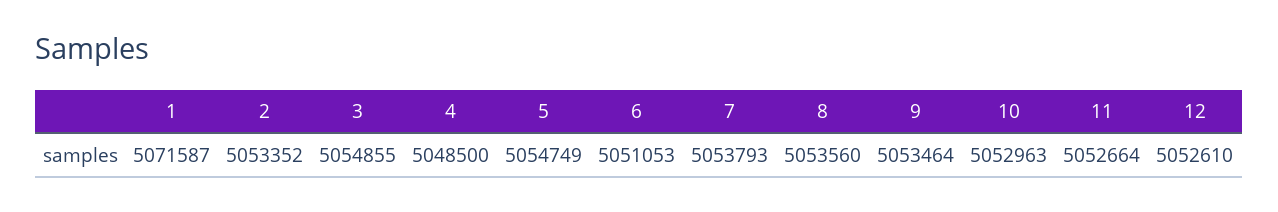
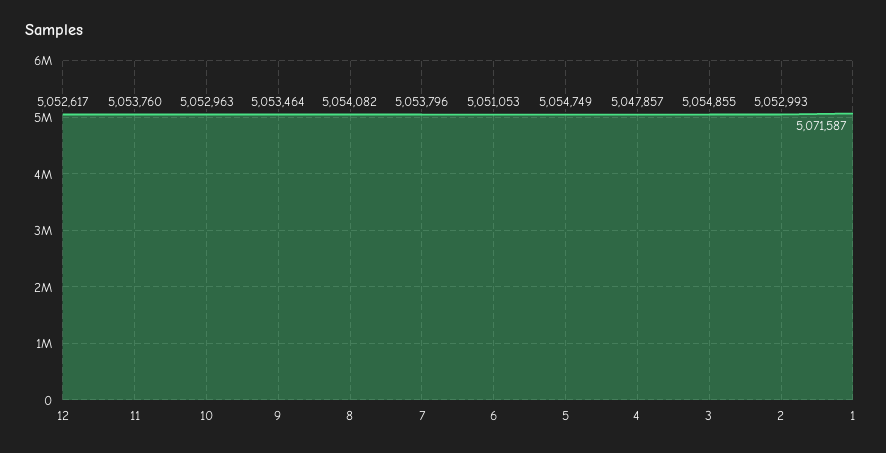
  {
    "1": 5071587,
-   "2": 5053352,
+   "2": 5052993,
    "3": 5054855,
-   "4": 5048500,
+   "4": 5047857,
    "5": 5054749,
    "6": 5051053,
-   "7": 5053793,
+   "7": 5053796,
-   "8": 5053560,
+   "8": 5054082,
    "9": 5053464,
    "10": 5052963,
-   "11": 5052664,
+   "11": 5053760,
-   "12": 5052610
+   "12": 5052617
  }

